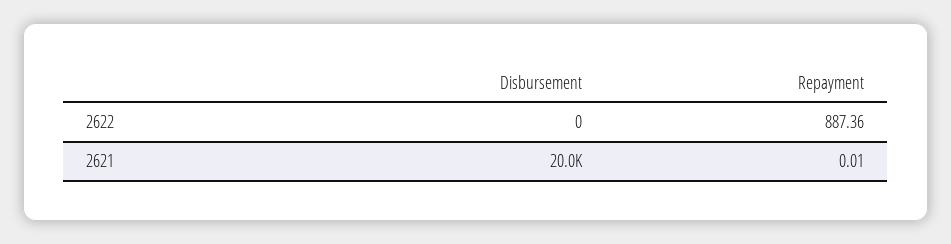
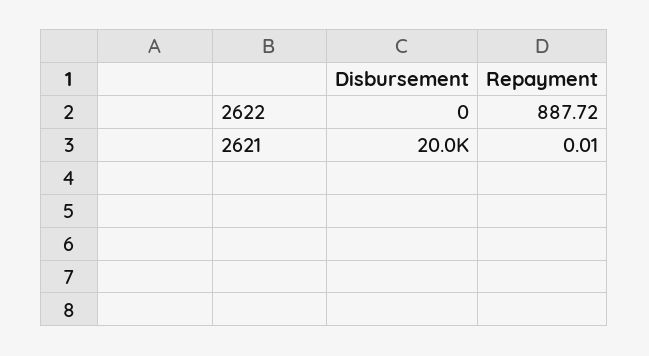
  {
    "Disbursement": {
      "2622": 0,
      "2621": 20000
    },
    "Repayment": {
-     "2622": 887.36,
+     "2622": 887.72,
      "2621": 0.01
    }
  }

